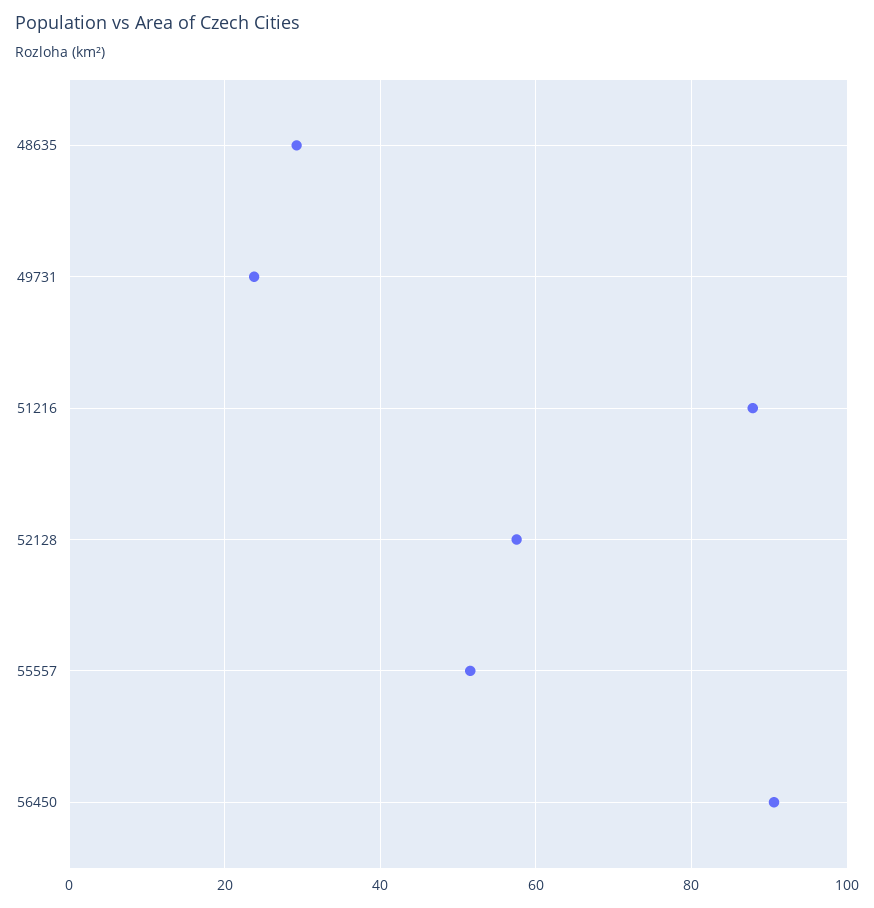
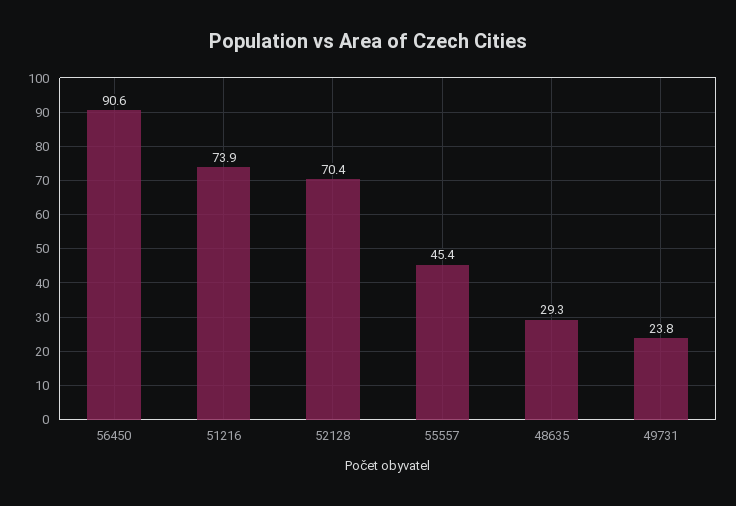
  {
    "48635": 29.3,
    "49731": 23.8,
-   "51216": 88,
+   "51216": 73.9,
-   "52128": 58,
+   "52128": 70.4,
-   "55557": 52,
+   "55557": 45.4,
    "56450": 90.6
  }

